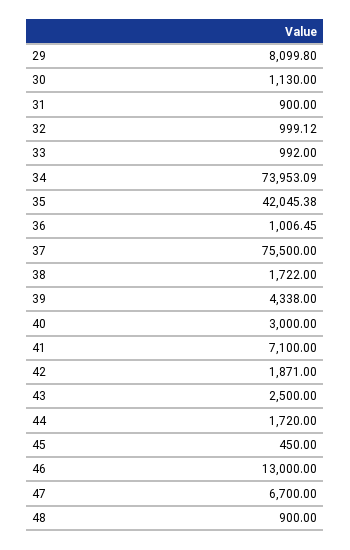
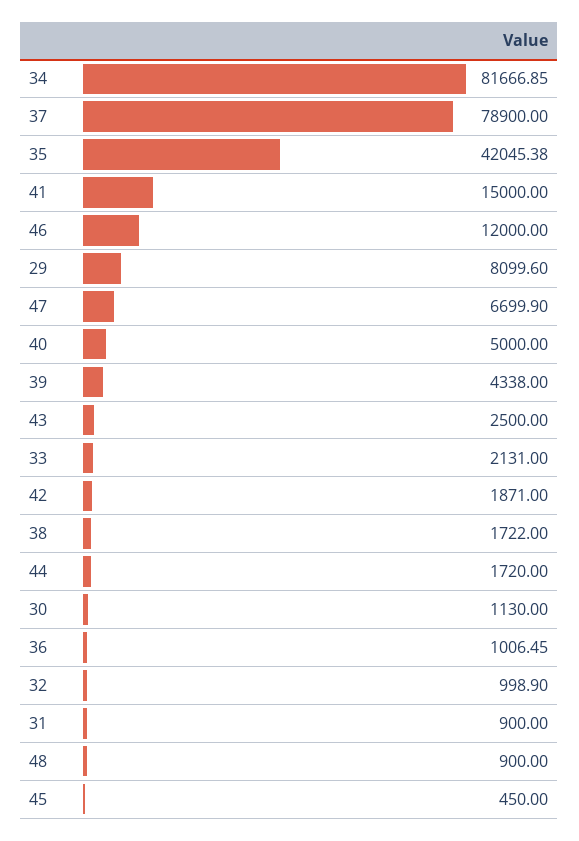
  {
-   "29": 8099.8,
+   "29": 8099.6,
    "30": 1130,
    "31": 900,
-   "32": 999.12,
+   "32": 998.9,
-   "33": 992,
+   "33": 2131,
-   "34": 73953.09,
+   "34": 81666.85,
    "35": 42045.38,
    "36": 1006.45,
-   "37": 75500,
+   "37": 78900,
    "38": 1722,
    "39": 4338,
-   "40": 3000,
+   "40": 5000,
-   "41": 7100,
+   "41": 15000,
    "42": 1871,
    "43": 2500,
    "44": 1720,
    "45": 450,
-   "46": 13000,
+   "46": 12000,
-   "47": 6700,
+   "47": 6699.9,
    "48": 900
  }

